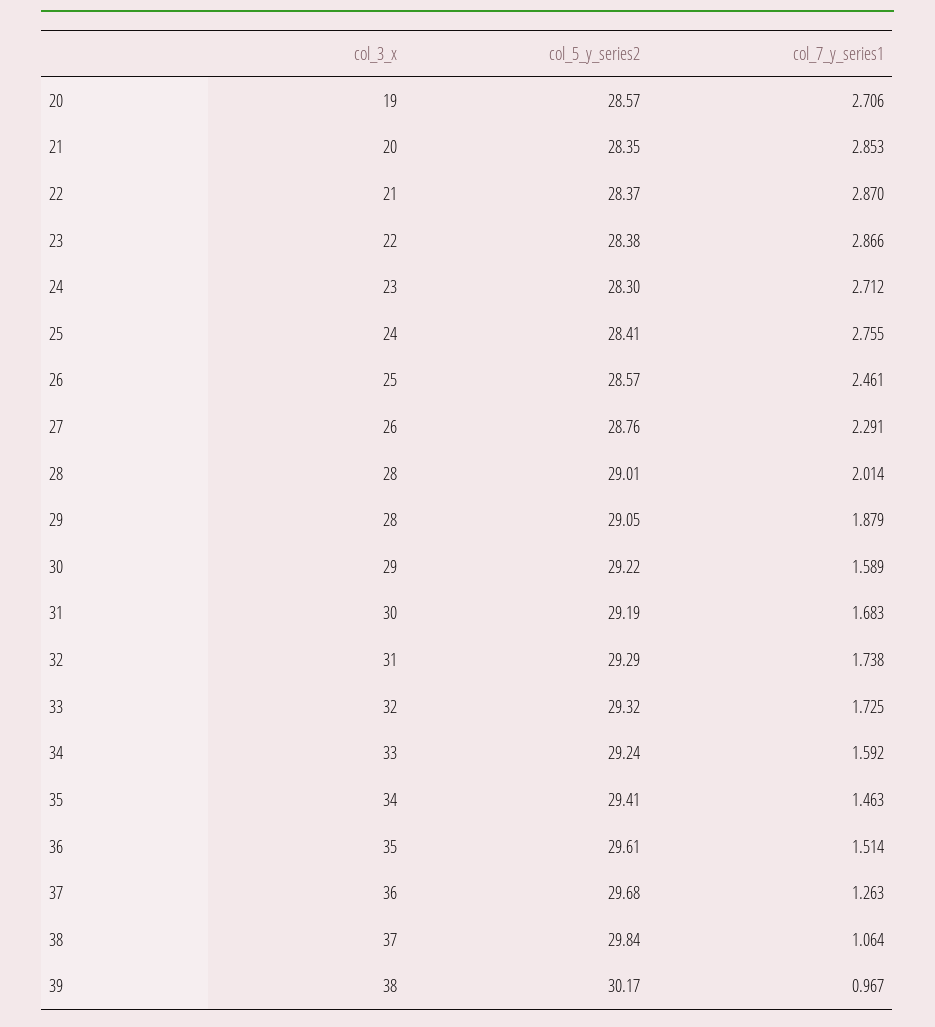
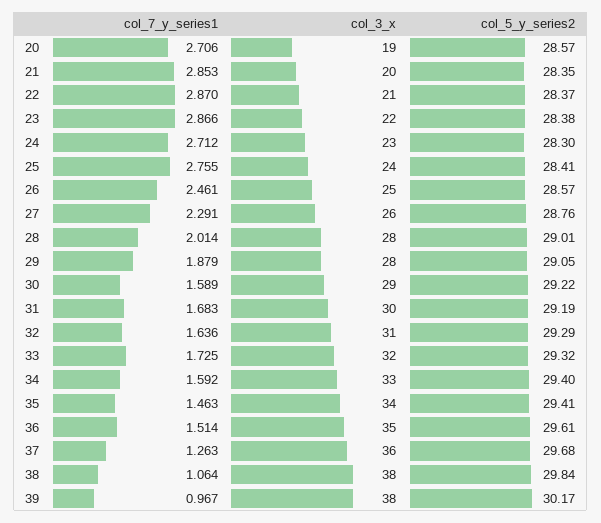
  {
    "col_3_x": {
      "20": 19,
      "21": 20,
      "22": 21,
      "23": 22,
      "24": 23,
      "25": 24,
      "26": 25,
      "27": 26,
      "28": 28,
      "29": 28,
      "30": 29,
      "31": 30,
      "32": 31,
      "33": 32,
      "34": 33,
      "35": 34,
      "36": 35,
      "37": 36,
-     "38": 37,
+     "38": 38,
      "39": 38
    },
    "col_5_y_series2": {
      "20": 28.57,
      "21": 28.35,
      "22": 28.37,
      "23": 28.38,
      "24": 28.3,
      "25": 28.41,
      "26": 28.57,
      "27": 28.76,
      "28": 29.01,
      "29": 29.05,
      "30": 29.22,
      "31": 29.19,
      "32": 29.29,
      "33": 29.32,
-     "34": 29.24,
+     "34": 29.4,
      "35": 29.41,
      "36": 29.61,
      "37": 29.68,
      "38": 29.84,
      "39": 30.17
    },
    "col_7_y_series1": {
      "20": 2.706,
      "21": 2.853,
      "22": 2.87,
      "23": 2.866,
      "24": 2.712,
      "25": 2.755,
      "26": 2.461,
      "27": 2.291,
      "28": 2.014,
      "29": 1.879,
      "30": 1.589,
      "31": 1.683,
-     "32": 1.738,
+     "32": 1.636,
      "33": 1.725,
      "34": 1.592,
      "35": 1.463,
      "36": 1.514,
      "37": 1.263,
      "38": 1.064,
      "39": 0.967
    }
  }

